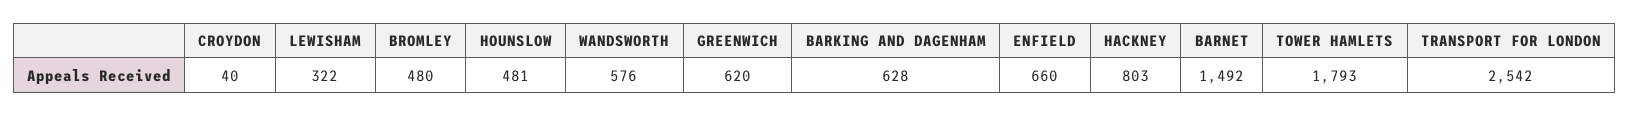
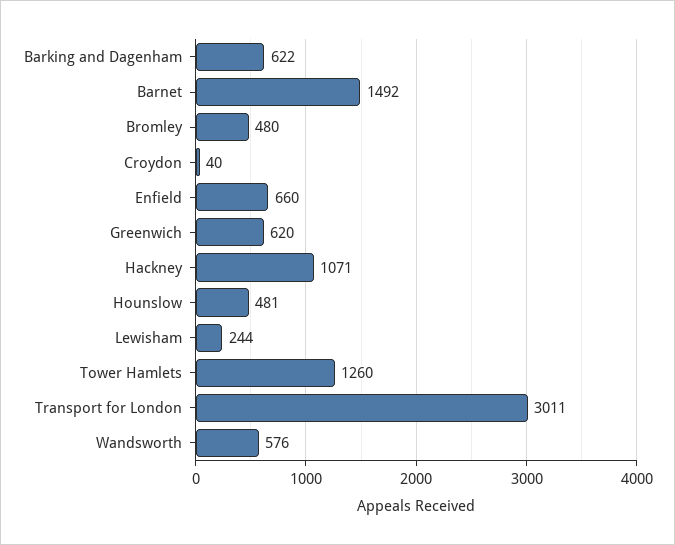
  {
    "CROYDON": 40,
-   "LEWISHAM": 322,
+   "LEWISHAM": 244,
    "BROMLEY": 480,
    "HOUNSLOW": 481,
    "WANDSWORTH": 576,
    "GREENWICH": 620,
-   "BARKING AND DAGENHAM": 628,
+   "BARKING AND DAGENHAM": 622,
    "ENFIELD": 660,
-   "HACKNEY": 803,
+   "HACKNEY": 1071,
    "BARNET": 1492,
-   "TOWER HAMLETS": 1793,
+   "TOWER HAMLETS": 1260,
-   "TRANSPORT FOR LONDON": 2542
+   "TRANSPORT FOR LONDON": 3011
  }

